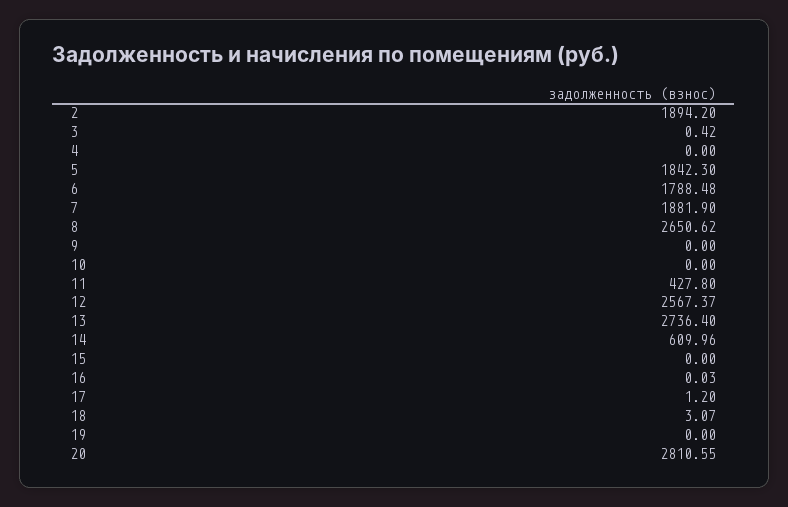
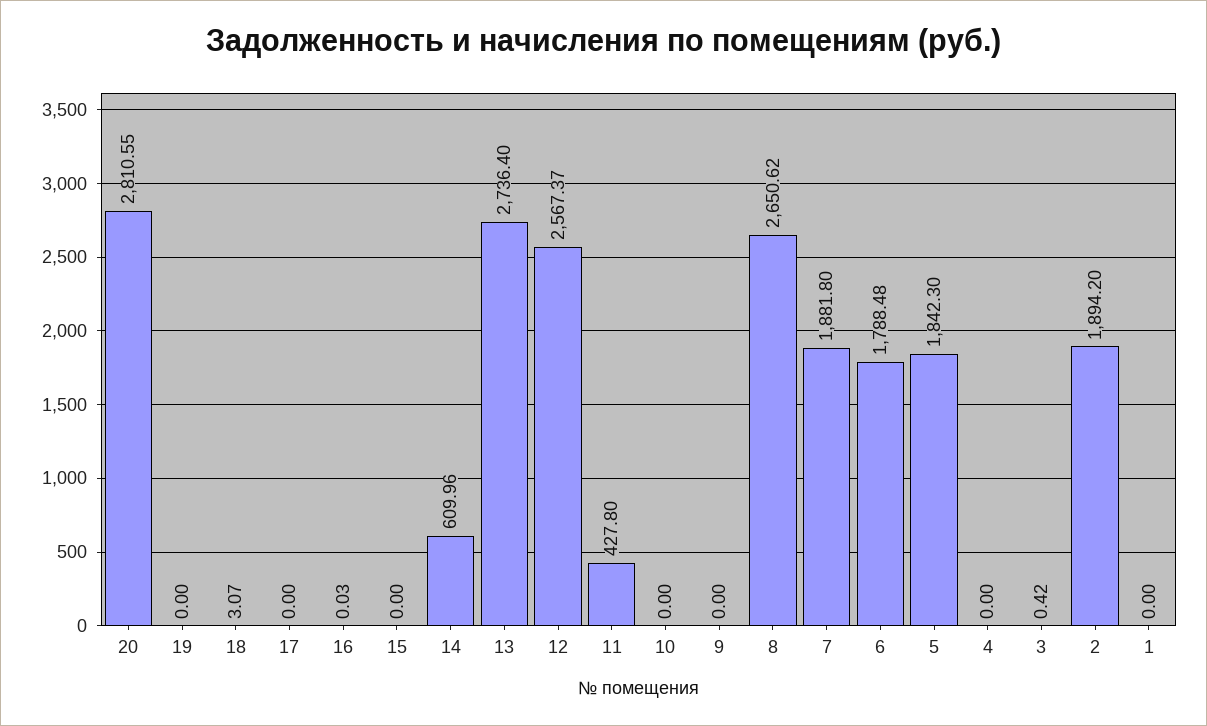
  {
    "2": 1894.2,
    "3": 0.42,
    "4": 0,
    "5": 1842.3,
    "6": 1788.48,
-   "7": 1881.9,
+   "7": 1881.8,
    "8": 2650.62,
    "9": 0,
    "10": 0,
    "11": 427.8,
    "12": 2567.37,
    "13": 2736.4,
    "14": 609.96,
    "15": 0,
    "16": 0.03,
-   "17": 1.2,
+   "17": 0,
    "18": 3.07,
    "19": 0,
-   "20": 2810.55
+   "20": 2810.55,
+   "1": 0
  }

